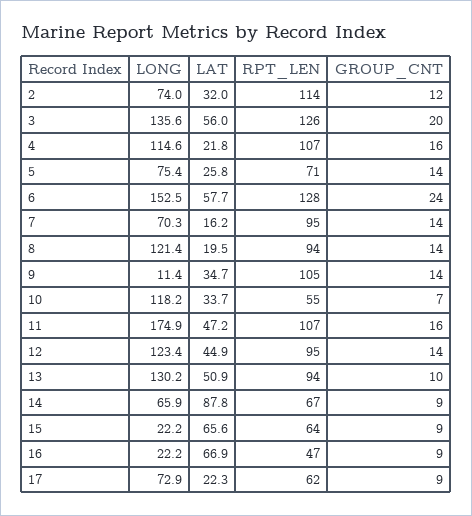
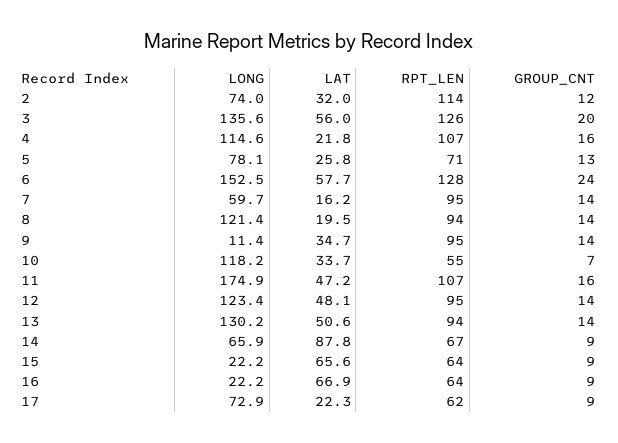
  {
    "LONG": {
      "2": 74,
      "3": 135.6,
      "4": 114.6,
-     "5": 75.4,
+     "5": 78.1,
      "6": 152.5,
-     "7": 70.3,
+     "7": 59.7,
      "8": 121.4,
      "9": 11.4,
      "10": 118.2,
      "11": 174.9,
      "12": 123.4,
      "13": 130.2,
      "14": 65.9,
      "15": 22.2,
      "16": 22.2,
      "17": 72.9
    },
    "LAT": {
      "2": 32,
      "3": 56,
      "4": 21.8,
      "5": 25.8,
      "6": 57.7,
      "7": 16.2,
      "8": 19.5,
      "9": 34.7,
      "10": 33.7,
      "11": 47.2,
-     "12": 44.9,
+     "12": 48.1,
-     "13": 50.9,
+     "13": 50.6,
      "14": 87.8,
      "15": 65.6,
      "16": 66.9,
      "17": 22.3
    },
    "RPT_LEN": {
      "2": 114,
      "3": 126,
      "4": 107,
      "5": 71,
      "6": 128,
      "7": 95,
      "8": 94,
-     "9": 105,
+     "9": 95,
      "10": 55,
      "11": 107,
      "12": 95,
      "13": 94,
      "14": 67,
      "15": 64,
-     "16": 47,
+     "16": 64,
      "17": 62
    },
    "GROUP_CNT": {
      "2": 12,
      "3": 20,
      "4": 16,
-     "5": 14,
+     "5": 13,
      "6": 24,
      "7": 14,
      "8": 14,
      "9": 14,
      "10": 7,
      "11": 16,
      "12": 14,
-     "13": 10,
+     "13": 14,
      "14": 9,
      "15": 9,
      "16": 9,
      "17": 9
    }
  }

